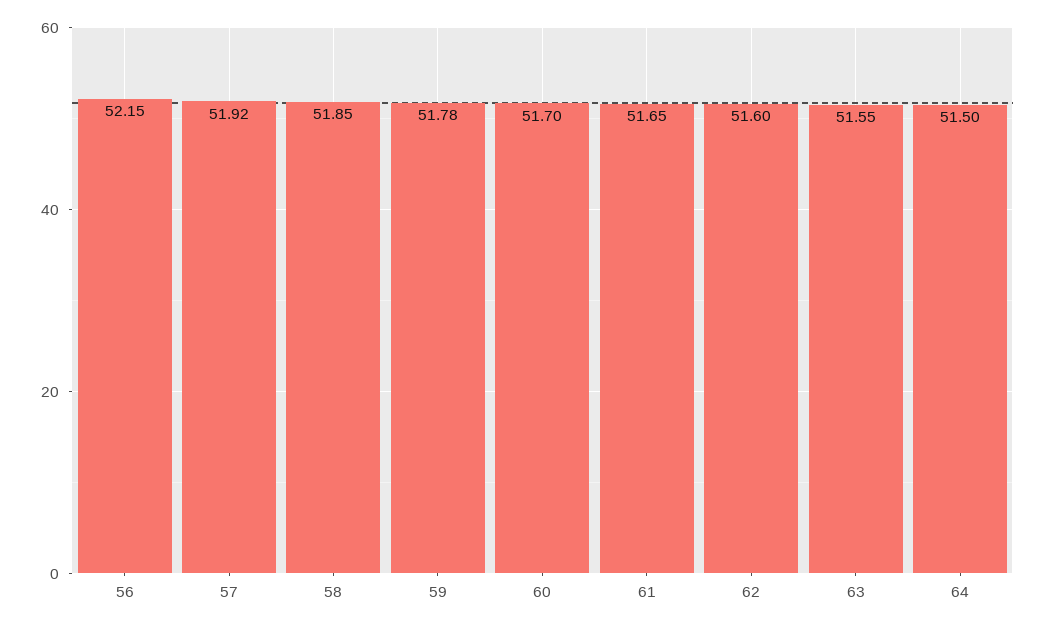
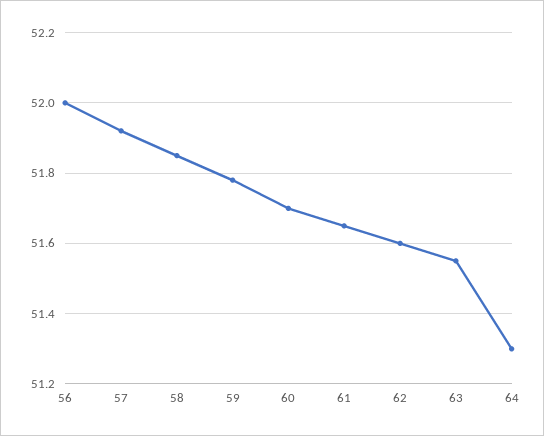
  {
-   "56": 52.15,
+   "56": 52,
    "57": 51.92,
    "58": 51.85,
    "59": 51.78,
    "60": 51.7,
    "61": 51.65,
    "62": 51.6,
    "63": 51.55,
-   "64": 51.5
+   "64": 51.3
  }

